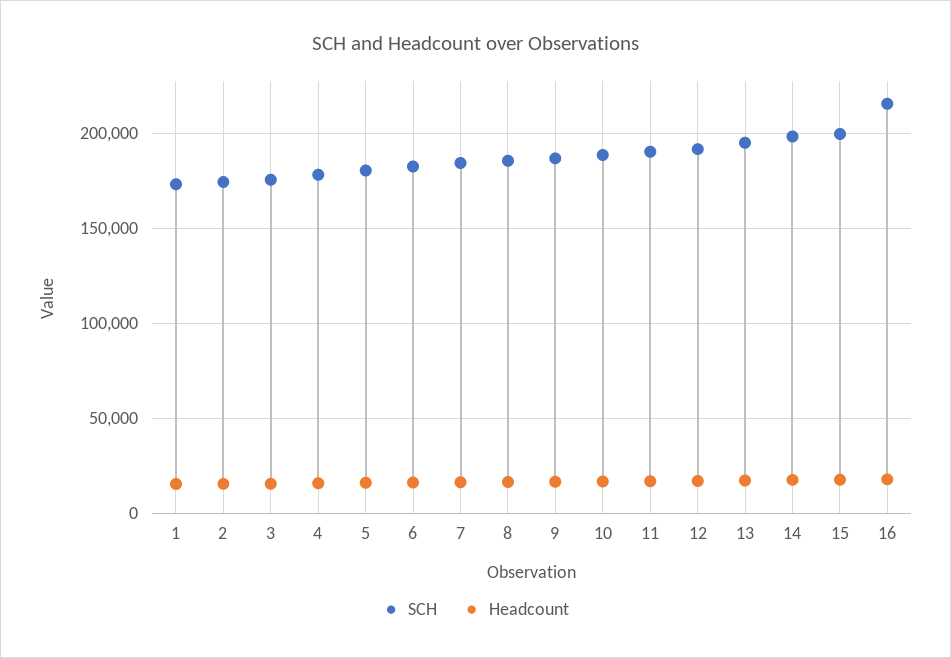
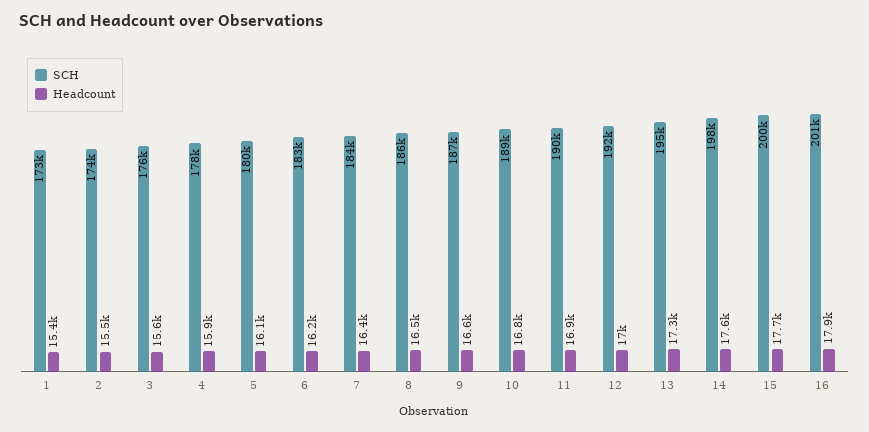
  {
    "SCH": {
      "1": 173000,
      "2": 174000,
      "3": 176000,
      "4": 178000,
      "5": 180000,
      "6": 183000,
      "7": 184000,
      "8": 186000,
      "9": 187000,
      "10": 189000,
      "11": 190000,
      "12": 192000,
      "13": 195000,
      "14": 198000,
      "15": 200000,
-     "16": 215000
+     "16": 201000
    },
    "Headcount": {
      "1": 15400,
      "2": 15500,
      "3": 15600,
      "4": 15900,
      "5": 16100,
      "6": 16200,
      "7": 16400,
      "8": 16500,
      "9": 16600,
      "10": 16800,
      "11": 16900,
      "12": 17000,
      "13": 17300,
      "14": 17600,
      "15": 17700,
      "16": 17900
    }
  }

